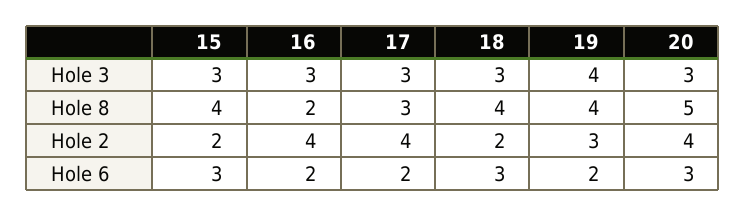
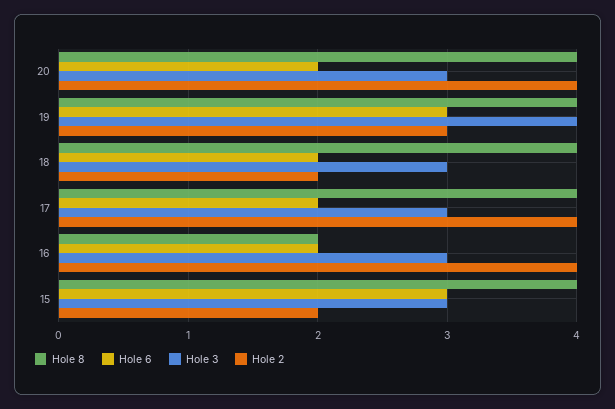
  {
    "Hole 3": {
      "15": 3,
      "16": 3,
      "17": 3,
      "18": 3,
      "19": 4,
      "20": 3
    },
    "Hole 8": {
      "15": 4,
      "16": 2,
-     "17": 3,
+     "17": 4,
      "18": 4,
      "19": 4,
-     "20": 5
+     "20": 4
    },
    "Hole 2": {
      "15": 2,
      "16": 4,
      "17": 4,
      "18": 2,
      "19": 3,
      "20": 4
    },
    "Hole 6": {
      "15": 3,
      "16": 2,
      "17": 2,
-     "18": 3,
+     "18": 2,
-     "19": 2,
+     "19": 3,
-     "20": 3
+     "20": 2
    }
  }

